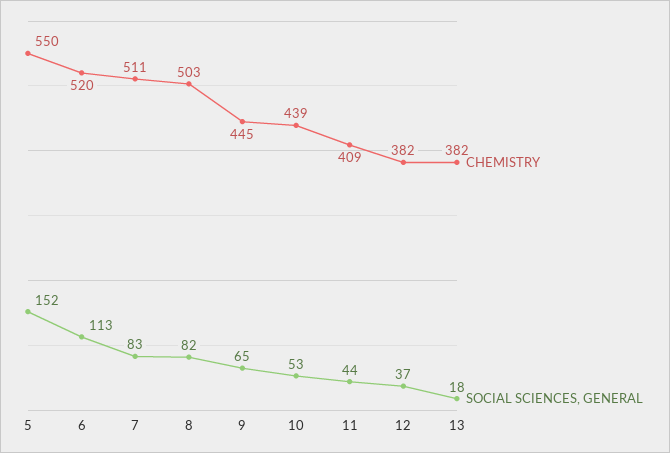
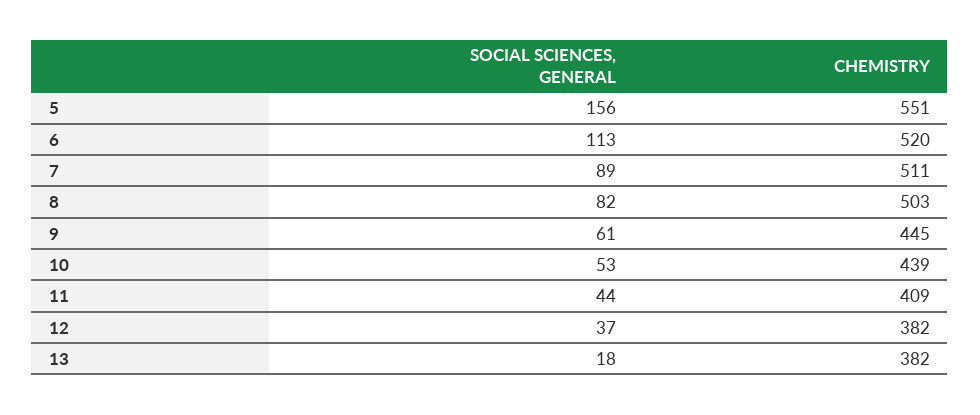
  {
    "CHEMISTRY": {
-     "5": 550,
+     "5": 551,
      "6": 520,
      "7": 511,
      "8": 503,
      "9": 445,
      "10": 439,
      "11": 409,
      "12": 382,
      "13": 382
    },
    "SOCIAL SCIENCES, GENERAL": {
-     "5": 152,
+     "5": 156,
      "6": 113,
-     "7": 83,
+     "7": 89,
      "8": 82,
-     "9": 65,
+     "9": 61,
      "10": 53,
      "11": 44,
      "12": 37,
      "13": 18
    }
  }

